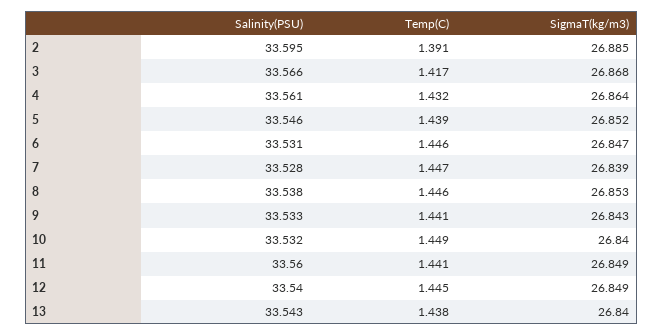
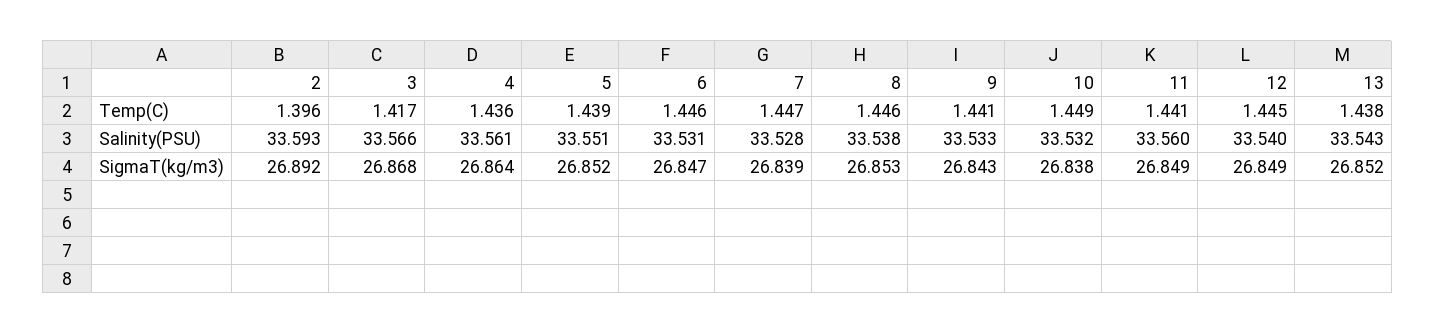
  {
    "Salinity(PSU)": {
-     "2": 33.595,
+     "2": 33.593,
      "3": 33.566,
      "4": 33.561,
-     "5": 33.546,
+     "5": 33.551,
      "6": 33.531,
      "7": 33.528,
      "8": 33.538,
      "9": 33.533,
      "10": 33.532,
      "11": 33.56,
      "12": 33.54,
      "13": 33.543
    },
    "Temp(C)": {
-     "2": 1.391,
+     "2": 1.396,
      "3": 1.417,
-     "4": 1.432,
+     "4": 1.436,
      "5": 1.439,
      "6": 1.446,
      "7": 1.447,
      "8": 1.446,
      "9": 1.441,
      "10": 1.449,
      "11": 1.441,
      "12": 1.445,
      "13": 1.438
    },
    "SigmaT(kg/m3)": {
-     "2": 26.885,
+     "2": 26.892,
      "3": 26.868,
      "4": 26.864,
      "5": 26.852,
      "6": 26.847,
      "7": 26.839,
      "8": 26.853,
      "9": 26.843,
-     "10": 26.84,
+     "10": 26.838,
      "11": 26.849,
      "12": 26.849,
-     "13": 26.84
+     "13": 26.852
    }
  }

